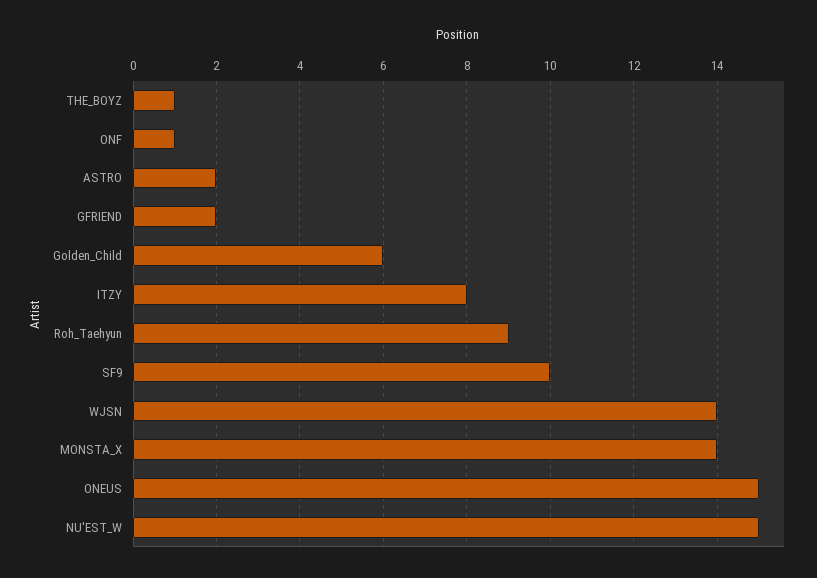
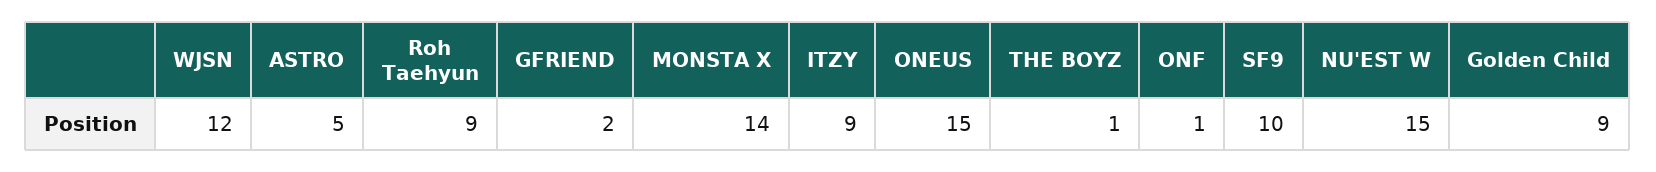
  {
    "THE_BOYZ": 1,
    "ONF": 1,
-   "ASTRO": 2,
+   "ASTRO": 5,
    "GFRIEND": 2,
-   "Golden_Child": 6,
+   "Golden_Child": 9,
-   "ITZY": 8,
+   "ITZY": 9,
    "Roh_Taehyun": 9,
    "SF9": 10,
-   "WJSN": 14,
+   "WJSN": 12,
    "MONSTA_X": 14,
    "ONEUS": 15,
    "NU'EST_W": 15
  }

